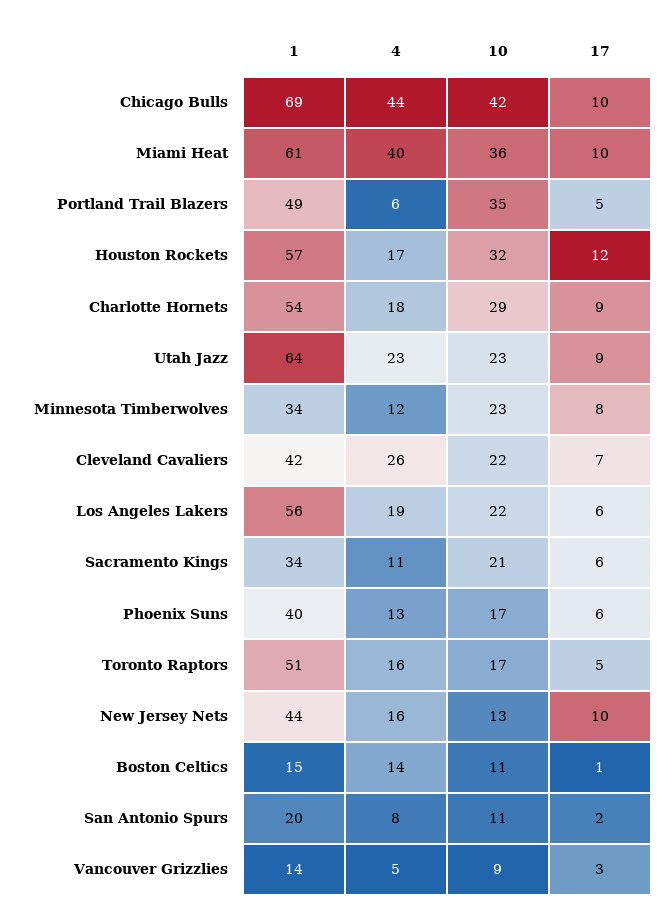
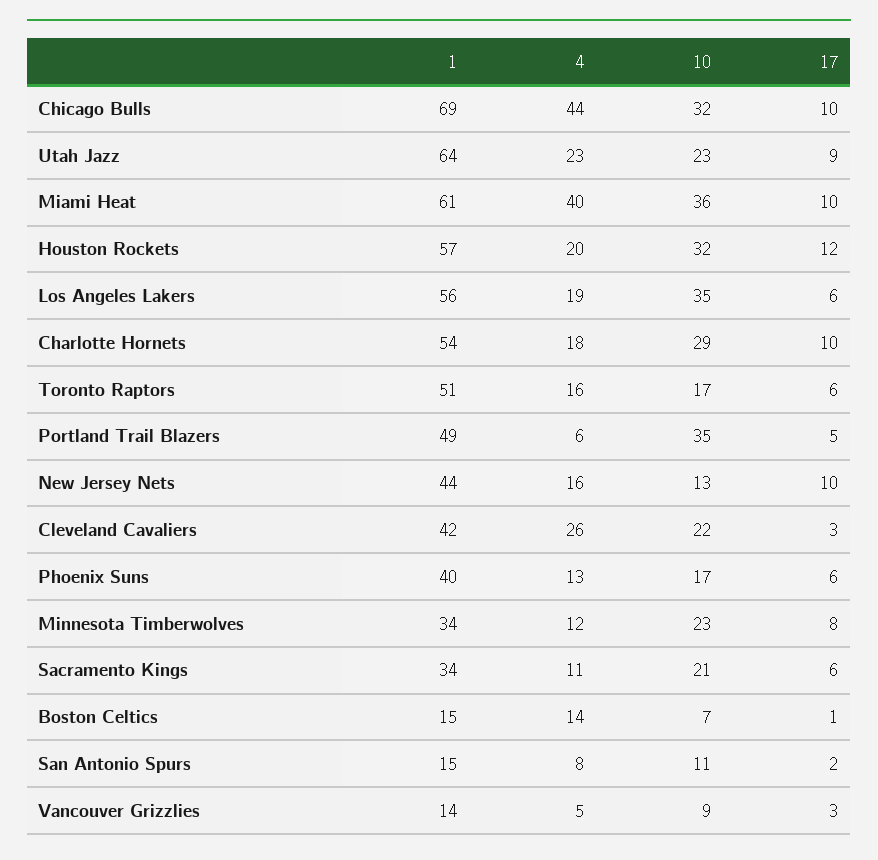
  {
    "1": {
      "Chicago Bulls": 69,
      "Miami Heat": 61,
      "Portland Trail Blazers": 49,
      "Houston Rockets": 57,
      "Charlotte Hornets": 54,
      "Utah Jazz": 64,
      "Minnesota Timberwolves": 34,
      "Cleveland Cavaliers": 42,
      "Los Angeles Lakers": 56,
      "Sacramento Kings": 34,
      "Phoenix Suns": 40,
      "Toronto Raptors": 51,
      "New Jersey Nets": 44,
      "Boston Celtics": 15,
-     "San Antonio Spurs": 20,
+     "San Antonio Spurs": 15,
      "Vancouver Grizzlies": 14
    },
    "4": {
      "Chicago Bulls": 44,
      "Miami Heat": 40,
      "Portland Trail Blazers": 6,
-     "Houston Rockets": 17,
+     "Houston Rockets": 20,
      "Charlotte Hornets": 18,
      "Utah Jazz": 23,
      "Minnesota Timberwolves": 12,
      "Cleveland Cavaliers": 26,
      "Los Angeles Lakers": 19,
      "Sacramento Kings": 11,
      "Phoenix Suns": 13,
      "Toronto Raptors": 16,
      "New Jersey Nets": 16,
      "Boston Celtics": 14,
      "San Antonio Spurs": 8,
      "Vancouver Grizzlies": 5
    },
    "10": {
-     "Chicago Bulls": 42,
+     "Chicago Bulls": 32,
      "Miami Heat": 36,
      "Portland Trail Blazers": 35,
      "Houston Rockets": 32,
      "Charlotte Hornets": 29,
      "Utah Jazz": 23,
      "Minnesota Timberwolves": 23,
      "Cleveland Cavaliers": 22,
-     "Los Angeles Lakers": 22,
+     "Los Angeles Lakers": 35,
      "Sacramento Kings": 21,
      "Phoenix Suns": 17,
      "Toronto Raptors": 17,
      "New Jersey Nets": 13,
-     "Boston Celtics": 11,
+     "Boston Celtics": 7,
      "San Antonio Spurs": 11,
      "Vancouver Grizzlies": 9
    },
    "17": {
      "Chicago Bulls": 10,
      "Miami Heat": 10,
      "Portland Trail Blazers": 5,
      "Houston Rockets": 12,
-     "Charlotte Hornets": 9,
+     "Charlotte Hornets": 10,
      "Utah Jazz": 9,
      "Minnesota Timberwolves": 8,
-     "Cleveland Cavaliers": 7,
+     "Cleveland Cavaliers": 3,
      "Los Angeles Lakers": 6,
      "Sacramento Kings": 6,
      "Phoenix Suns": 6,
-     "Toronto Raptors": 5,
+     "Toronto Raptors": 6,
      "New Jersey Nets": 10,
      "Boston Celtics": 1,
      "San Antonio Spurs": 2,
      "Vancouver Grizzlies": 3
    }
  }

